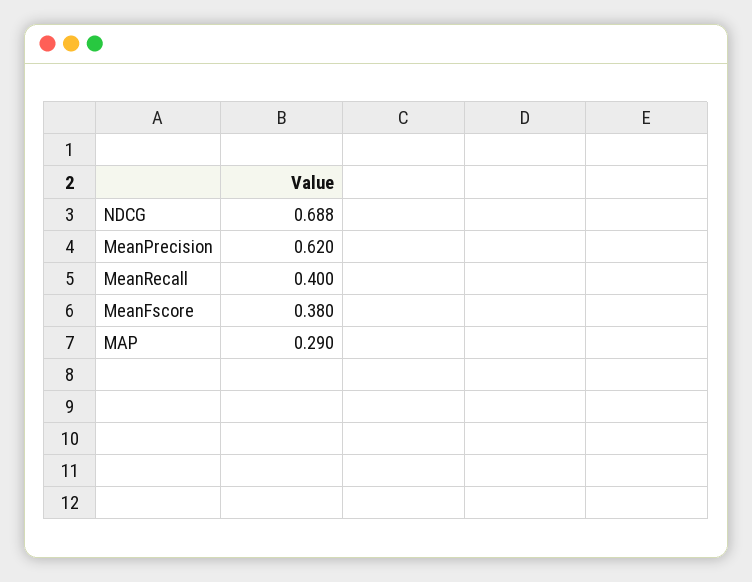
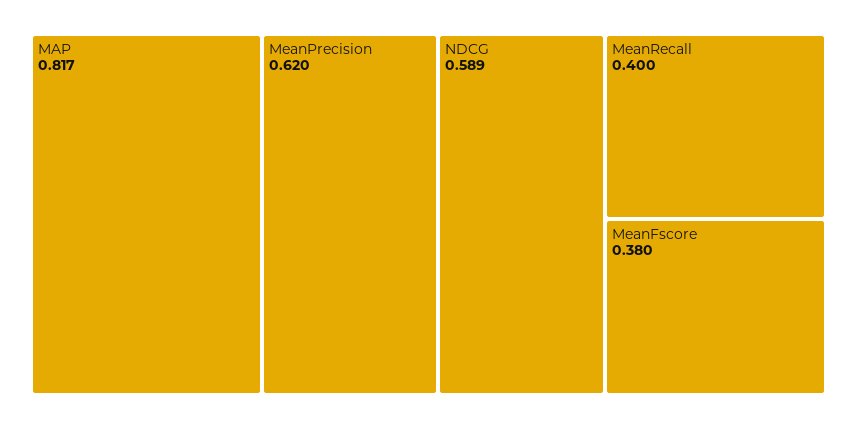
  {
-   "NDCG": 0.688,
+   "NDCG": 0.589,
    "MeanPrecision": 0.62,
    "MeanRecall": 0.4,
    "MeanFscore": 0.38,
-   "MAP": 0.29
+   "MAP": 0.817
  }

